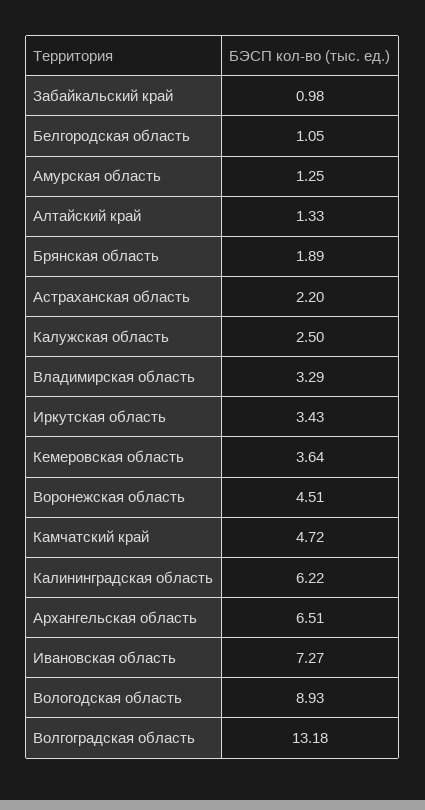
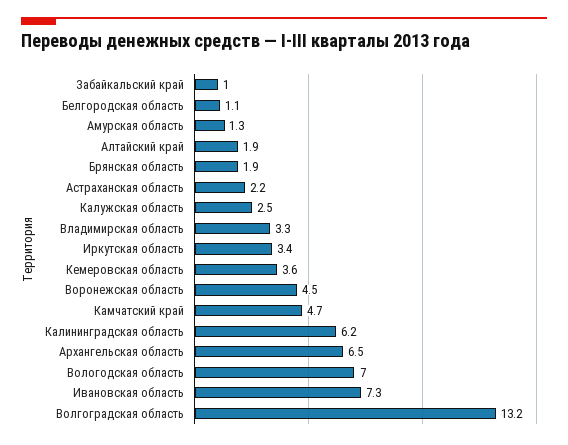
  {
    "Забайкальский край": 0.98,
    "Белгородская область": 1.05,
    "Амурская область": 1.25,
-   "Алтайский край": 1.33,
+   "Алтайский край": 1.9,
    "Брянская область": 1.89,
    "Астраханская область": 2.2,
    "Калужская область": 2.5,
    "Владимирская область": 3.29,
    "Иркутская область": 3.43,
    "Кемеровская область": 3.64,
    "Воронежская область": 4.51,
    "Камчатский край": 4.72,
    "Калининградская область": 6.22,
    "Архангельская область": 6.51,
    "Ивановская область": 7.27,
-   "Вологодская область": 8.93,
+   "Вологодская область": 7,
    "Волгоградская область": 13.18
  }

